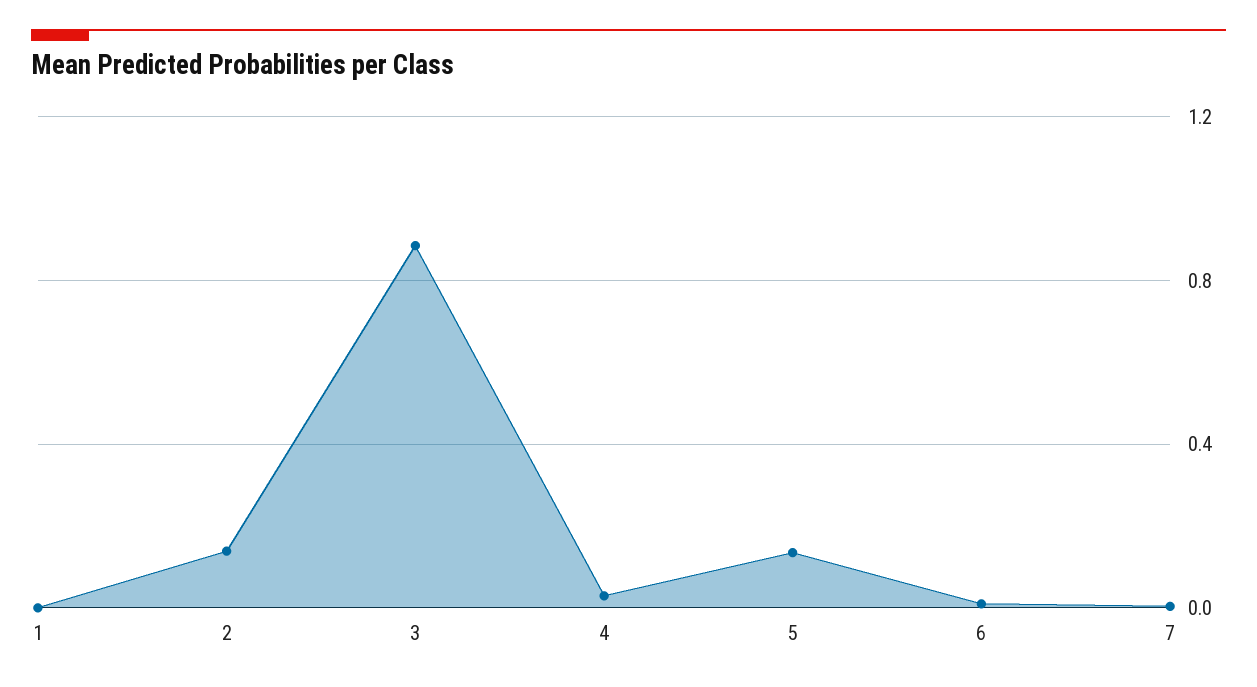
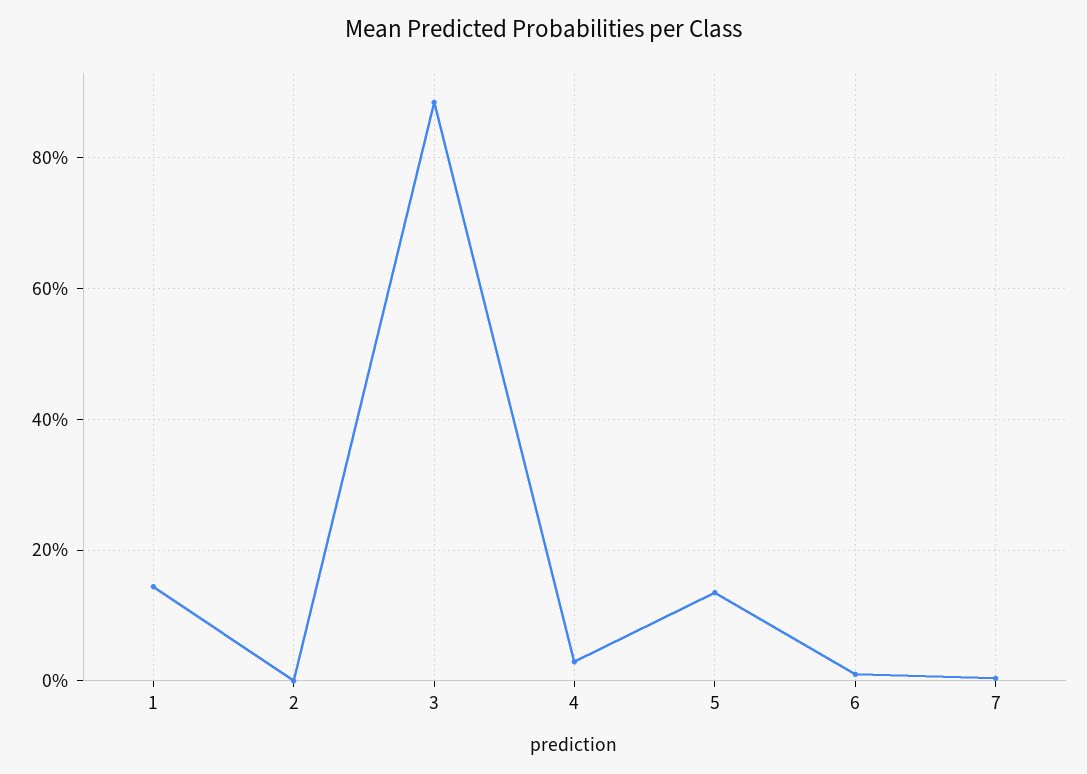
  {
-   "1": 0,
+   "1": 0.14,
-   "2": 0.15,
+   "2": 0,
    "3": 0.88,
    "4": 0.02,
    "5": 0.14,
    "6": 0,
    "7": 0
  }

